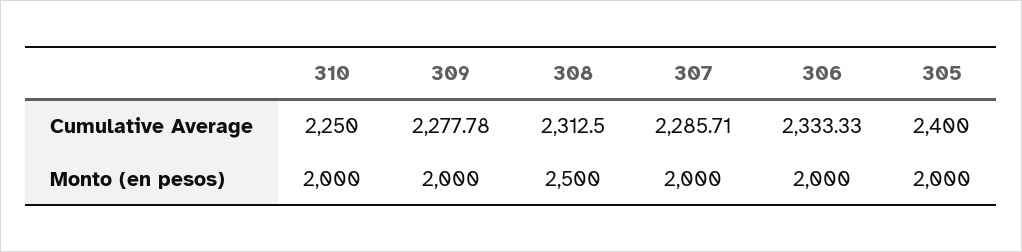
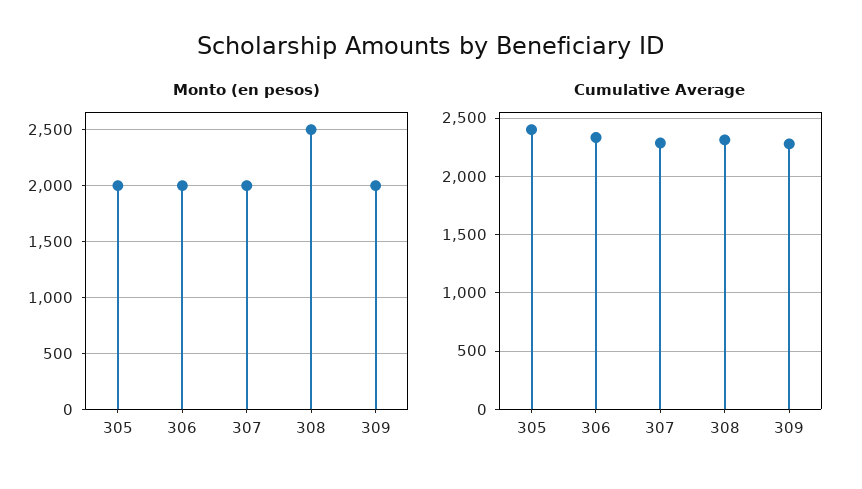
  {
    "Cumulative Average": {
-     "310": 2250,
      "309": 2277.78,
      "308": 2312.5,
      "307": 2285.71,
      "306": 2333.33,
      "305": 2400
    },
    "Monto (en pesos)": {
-     "310": 2000,
      "309": 2000,
      "308": 2500,
      "307": 2000,
      "306": 2000,
      "305": 2000
    }
  }

